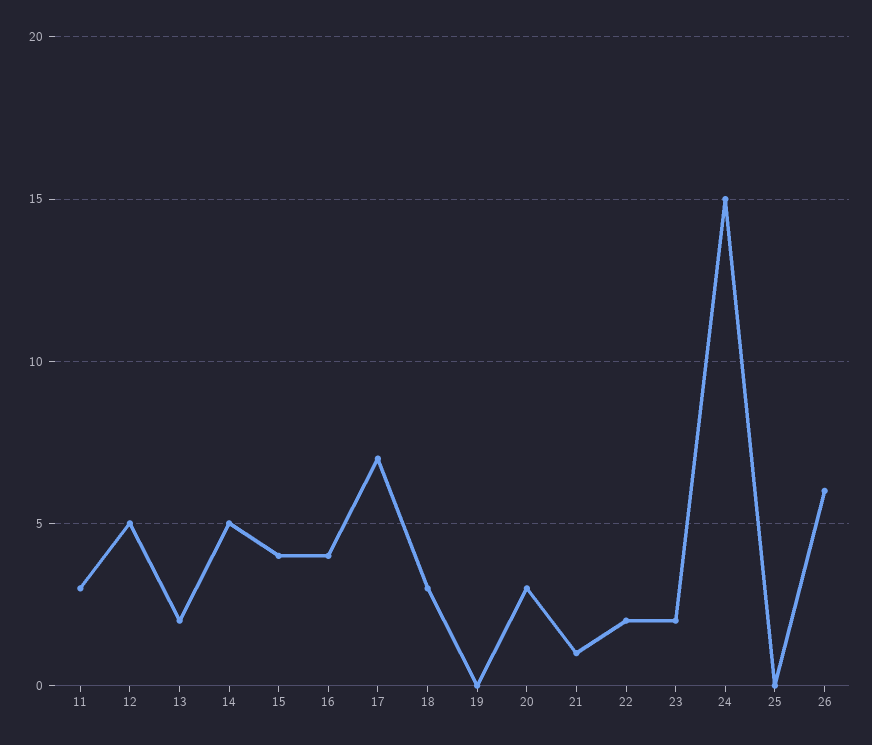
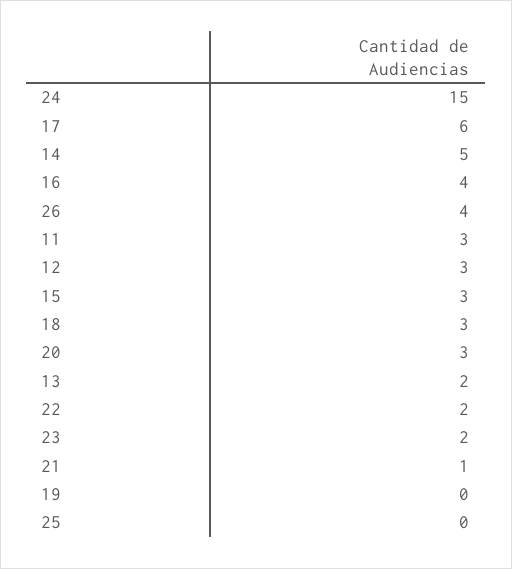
  {
    "11": 3,
-   "12": 5,
+   "12": 3,
    "13": 2,
    "14": 5,
-   "15": 4,
+   "15": 3,
    "16": 4,
-   "17": 7,
+   "17": 6,
    "18": 3,
    "19": 0,
    "20": 3,
    "21": 1,
    "22": 2,
    "23": 2,
    "24": 15,
    "25": 0,
-   "26": 6
+   "26": 4
  }

